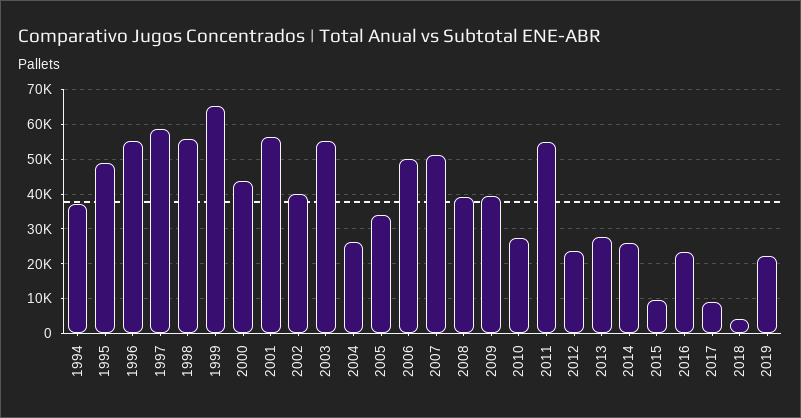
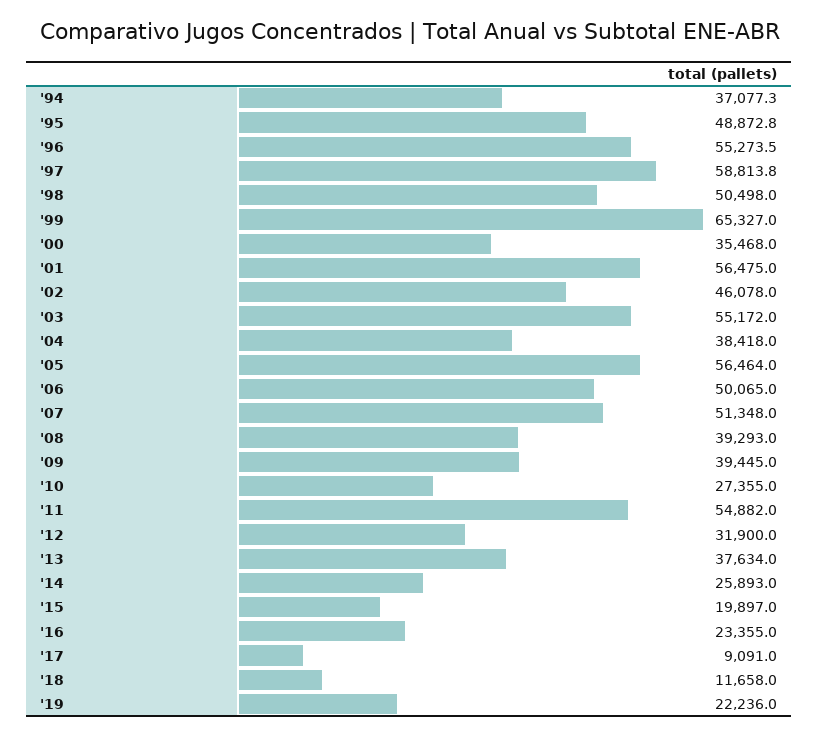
  {
    "1994": 37077.3,
    "1995": 48872.8,
    "1996": 55273.5,
    "1997": 58813.8,
-   "1998": 56000,
+   "1998": 50498,
    "1999": 65327,
-   "2000": 44000,
+   "2000": 35468,
    "2001": 56475,
-   "2002": 40000,
+   "2002": 46078,
    "2003": 55172,
-   "2004": 26000,
+   "2004": 38418,
-   "2005": 34000,
+   "2005": 56464,
    "2006": 50065,
    "2007": 51348,
    "2008": 39293,
    "2009": 39445,
    "2010": 27355,
    "2011": 54882,
-   "2012": 24000,
+   "2012": 31900,
-   "2013": 28000,
+   "2013": 37634,
    "2014": 25893,
-   "2015": 10000,
+   "2015": 19897,
    "2016": 23355,
    "2017": 9091,
-   "2018": 4000,
+   "2018": 11658,
    "2019": 22236
  }

